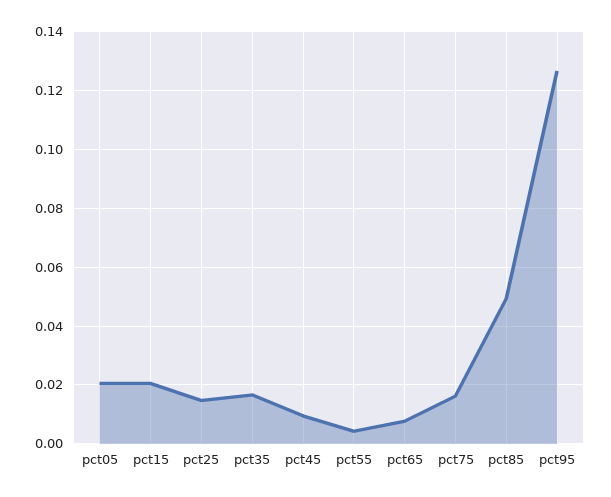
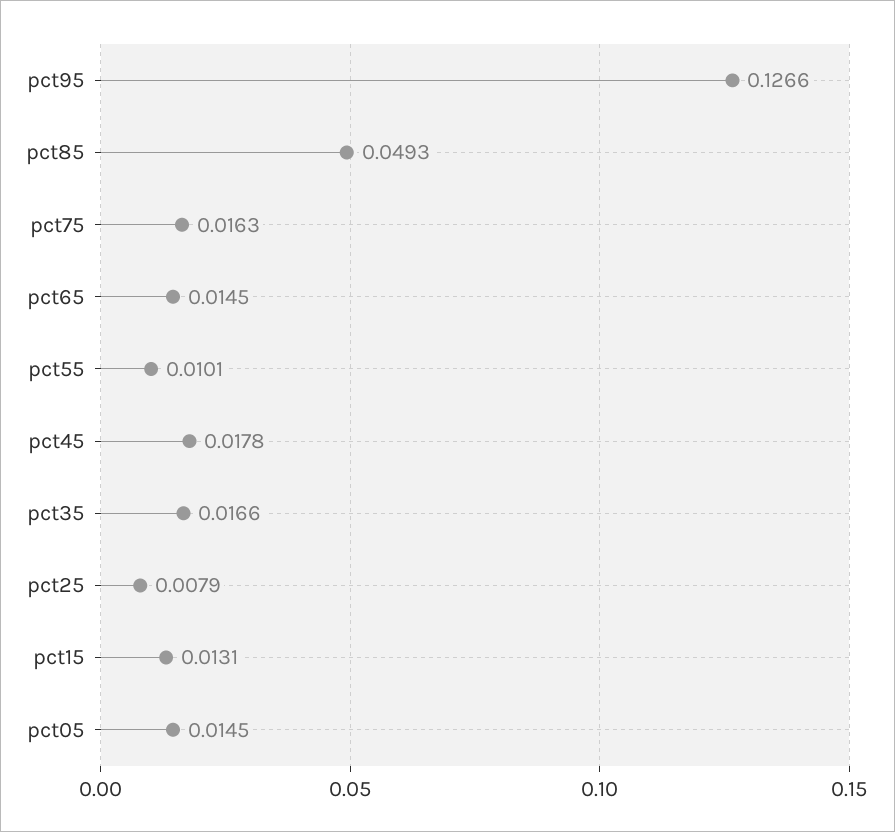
  {
-   "pct05": 0.02,
+   "pct05": 0.0145,
-   "pct15": 0.02,
+   "pct15": 0.0131,
-   "pct25": 0.015,
+   "pct25": 0.0079,
    "pct35": 0.0166,
-   "pct45": 0.01,
+   "pct45": 0.0178,
-   "pct55": 0.005,
+   "pct55": 0.0101,
-   "pct65": 0.0075,
+   "pct65": 0.0145,
    "pct75": 0.0163,
    "pct85": 0.0493,
    "pct95": 0.1266
  }

